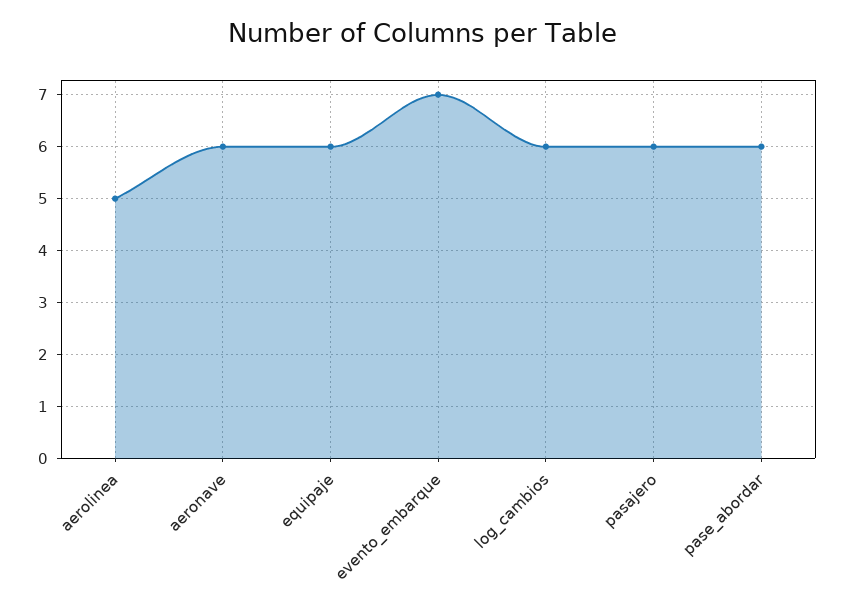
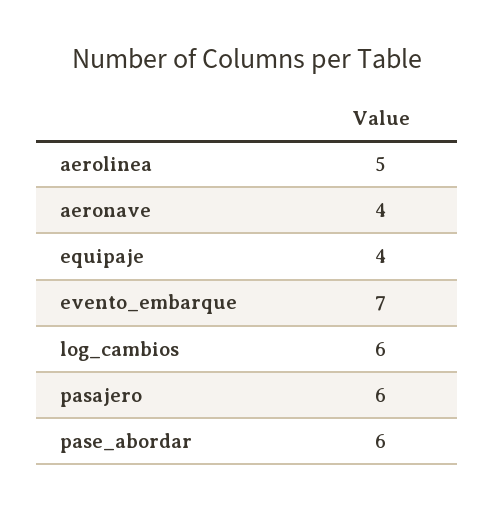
  {
    "aerolinea": 5,
-   "aeronave": 6,
+   "aeronave": 4,
-   "equipaje": 6,
+   "equipaje": 4,
    "evento_embarque": 7,
    "log_cambios": 6,
    "pasajero": 6,
    "pase_abordar": 6
  }

